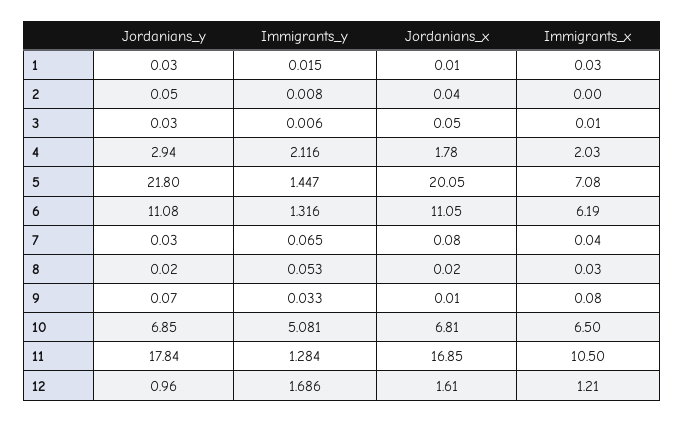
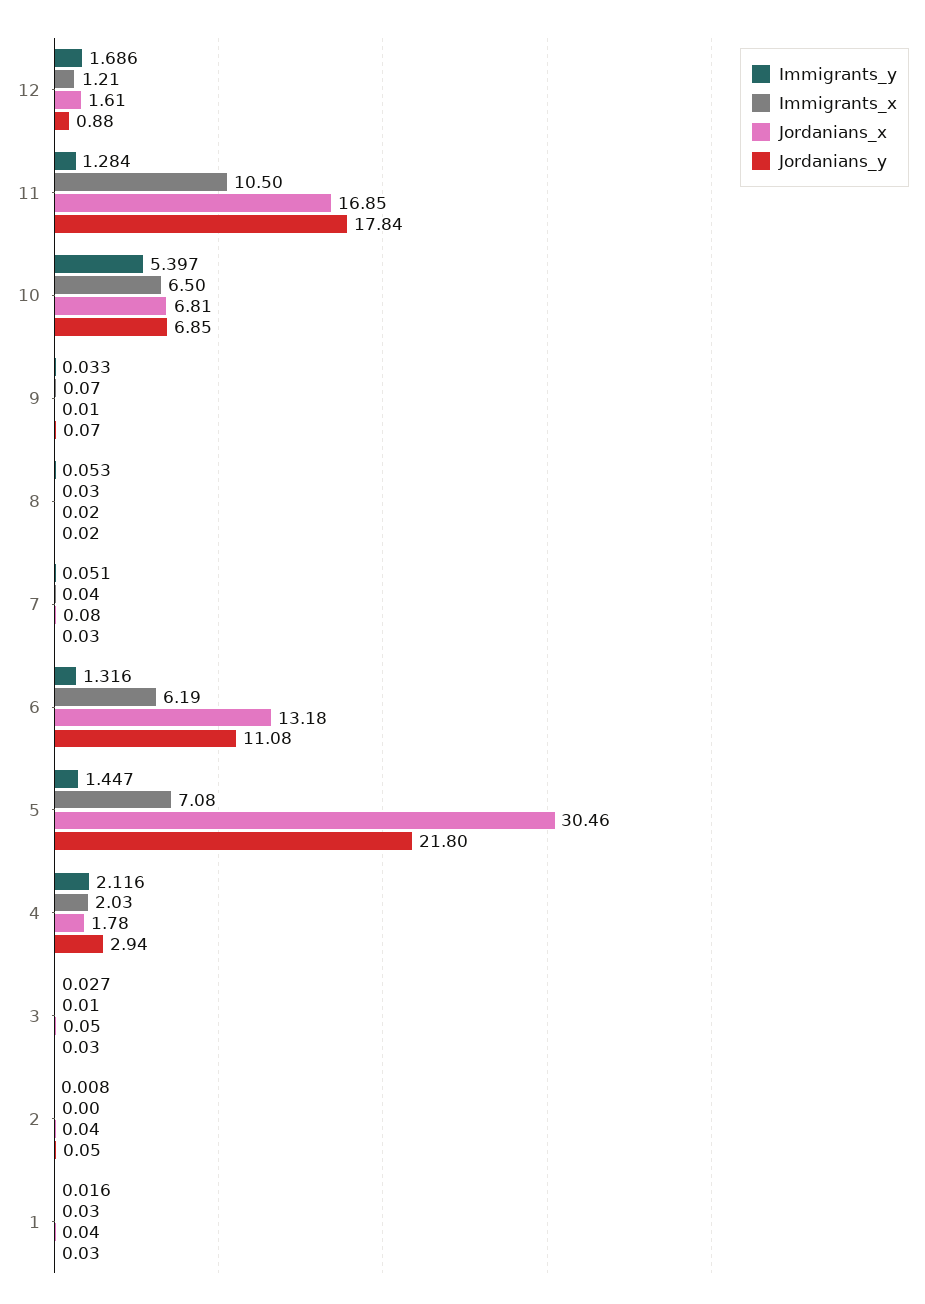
  {
    "Jordanians_y": {
      "1": 0.03,
      "2": 0.05,
      "3": 0.03,
      "4": 2.94,
      "5": 21.8,
      "6": 11.08,
      "7": 0.03,
      "8": 0.02,
      "9": 0.07,
      "10": 6.85,
      "11": 17.84,
-     "12": 0.96
+     "12": 0.88
    },
    "Immigrants_y": {
-     "1": 0.015,
+     "1": 0.016,
      "2": 0.008,
-     "3": 0.006,
+     "3": 0.027,
      "4": 2.116,
      "5": 1.447,
      "6": 1.316,
-     "7": 0.065,
+     "7": 0.051,
      "8": 0.053,
      "9": 0.033,
-     "10": 5.081,
+     "10": 5.397,
      "11": 1.284,
      "12": 1.686
    },
    "Jordanians_x": {
-     "1": 0.01,
+     "1": 0.04,
      "2": 0.04,
      "3": 0.05,
      "4": 1.78,
-     "5": 20.05,
+     "5": 30.46,
-     "6": 11.05,
+     "6": 13.18,
      "7": 0.08,
      "8": 0.02,
      "9": 0.01,
      "10": 6.81,
      "11": 16.85,
      "12": 1.61
    },
    "Immigrants_x": {
      "1": 0.03,
      "2": 0,
      "3": 0.01,
      "4": 2.03,
      "5": 7.08,
      "6": 6.19,
      "7": 0.04,
      "8": 0.03,
-     "9": 0.08,
+     "9": 0.07,
      "10": 6.5,
      "11": 10.5,
      "12": 1.21
    }
  }

